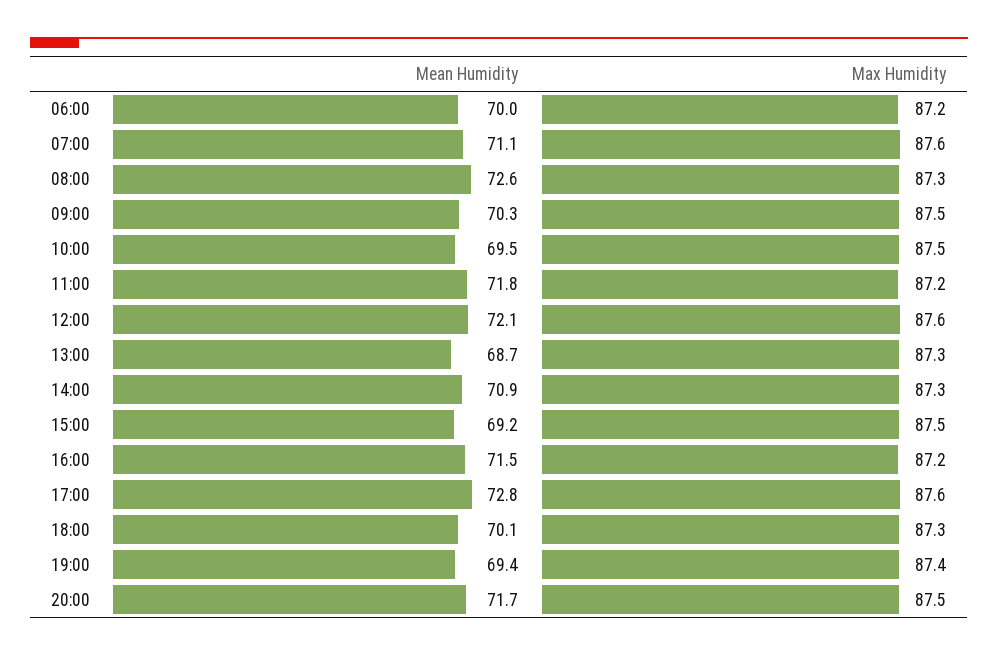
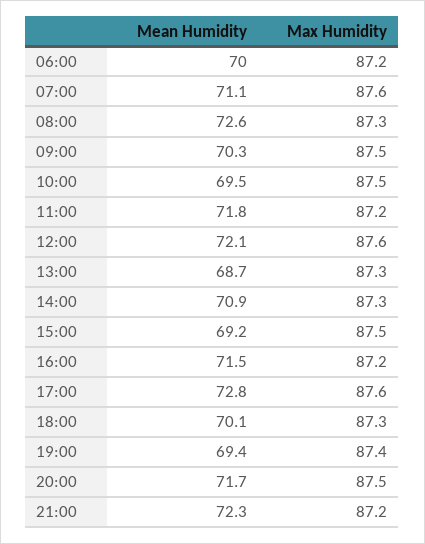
  {
    "Mean Humidity": {
      "06:00": 70,
      "07:00": 71.1,
      "08:00": 72.6,
      "09:00": 70.3,
      "10:00": 69.5,
      "11:00": 71.8,
      "12:00": 72.1,
      "13:00": 68.7,
      "14:00": 70.9,
      "15:00": 69.2,
      "16:00": 71.5,
      "17:00": 72.8,
      "18:00": 70.1,
      "19:00": 69.4,
-     "20:00": 71.7
+     "20:00": 71.7,
+     "21:00": 72.3
    },
    "Max Humidity": {
      "06:00": 87.2,
      "07:00": 87.6,
      "08:00": 87.3,
      "09:00": 87.5,
      "10:00": 87.5,
      "11:00": 87.2,
      "12:00": 87.6,
      "13:00": 87.3,
      "14:00": 87.3,
      "15:00": 87.5,
      "16:00": 87.2,
      "17:00": 87.6,
      "18:00": 87.3,
      "19:00": 87.4,
-     "20:00": 87.5
+     "20:00": 87.5,
+     "21:00": 87.2
    }
  }

